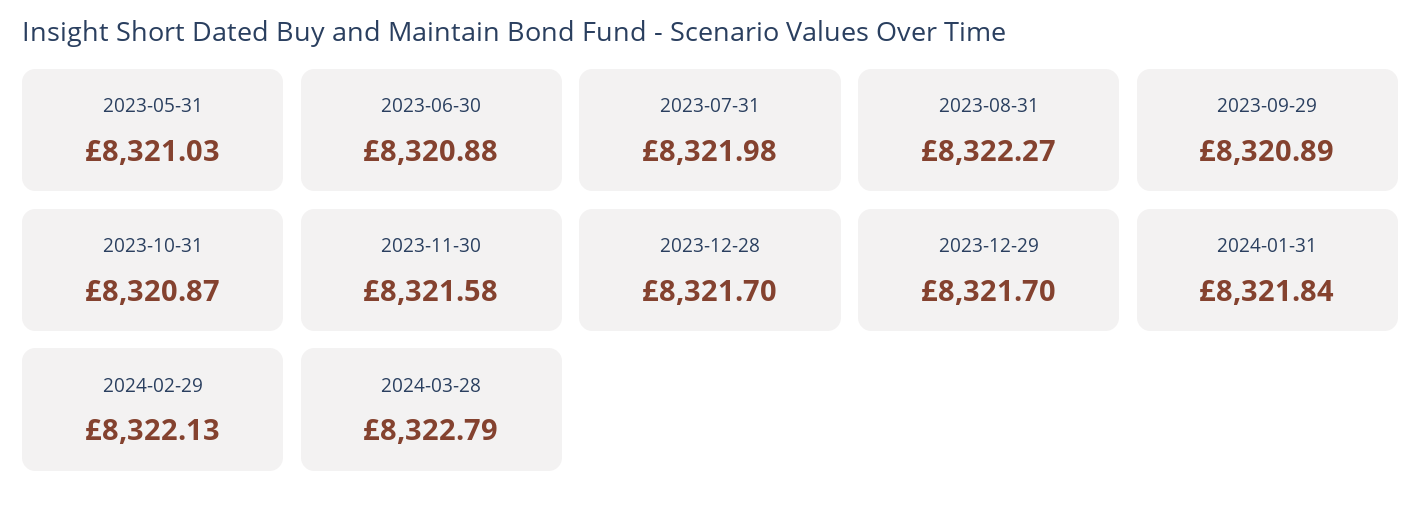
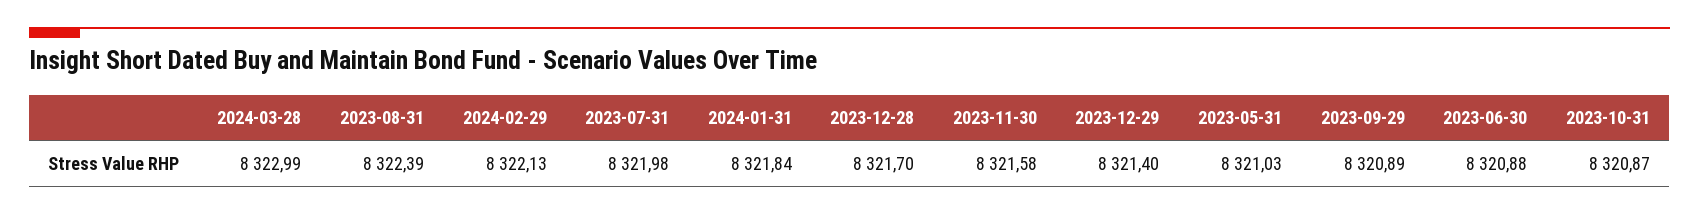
  {
    "2023-05-31": 8321.03,
    "2023-06-30": 8320.88,
    "2023-07-31": 8321.98,
-   "2023-08-31": 8322.27,
+   "2023-08-31": 8322.39,
    "2023-09-29": 8320.89,
    "2023-10-31": 8320.87,
    "2023-11-30": 8321.58,
    "2023-12-28": 8321.7,
-   "2023-12-29": 8321.7,
+   "2023-12-29": 8321.4,
    "2024-01-31": 8321.84,
    "2024-02-29": 8322.13,
-   "2024-03-28": 8322.79
+   "2024-03-28": 8322.99
  }

